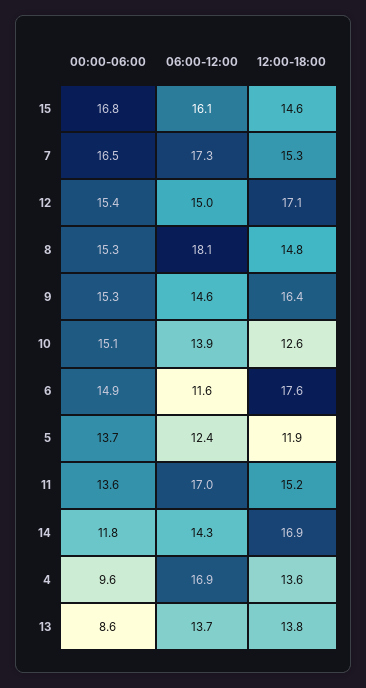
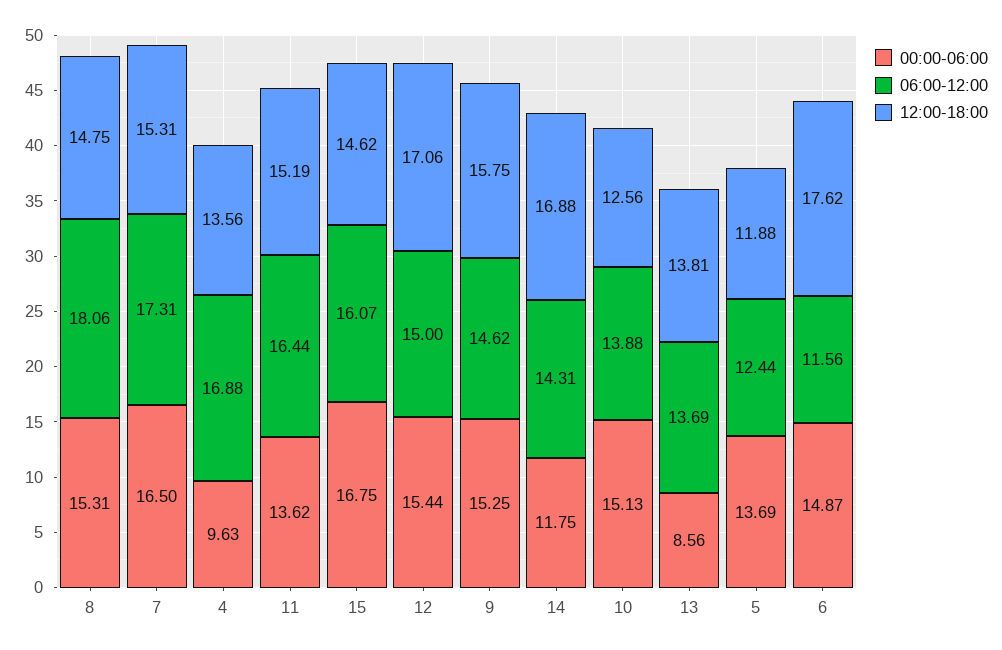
  {
    "00:00-06:00": {
      "15": 16.75,
      "7": 16.5,
      "12": 15.44,
      "8": 15.31,
      "9": 15.25,
      "10": 15.13,
      "6": 14.87,
      "5": 13.69,
      "11": 13.62,
      "14": 11.75,
      "4": 9.63,
      "13": 8.56
    },
    "06:00-12:00": {
      "15": 16.07,
      "7": 17.31,
      "12": 15,
      "8": 18.06,
      "9": 14.62,
      "10": 13.88,
      "6": 11.56,
      "5": 12.44,
-     "11": 17,
+     "11": 16.44,
      "14": 14.31,
      "4": 16.88,
      "13": 13.69
    },
    "12:00-18:00": {
      "15": 14.62,
      "7": 15.31,
      "12": 17.06,
      "8": 14.75,
-     "9": 16.4,
+     "9": 15.75,
      "10": 12.56,
      "6": 17.62,
      "5": 11.88,
      "11": 15.19,
      "14": 16.88,
      "4": 13.56,
      "13": 13.81
    }
  }

